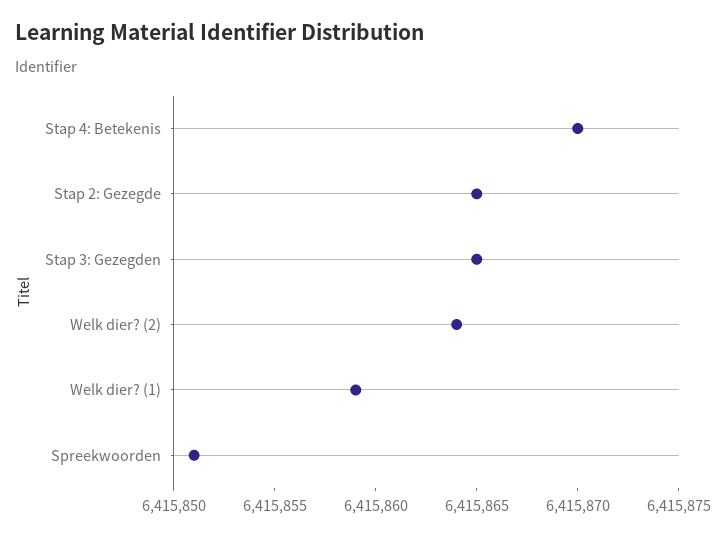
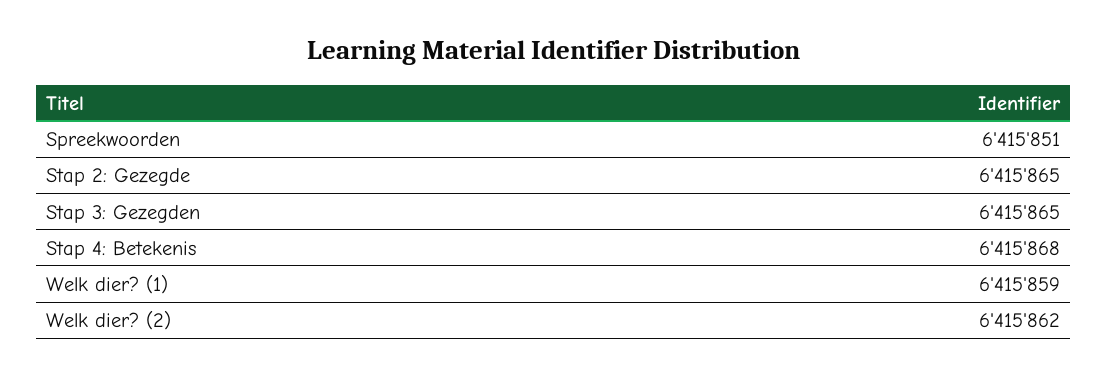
  {
-   "Stap 4: Betekenis": 6415870,
+   "Stap 4: Betekenis": 6415868,
    "Stap 2: Gezegde": 6415865,
    "Stap 3: Gezegden": 6415865,
-   "Welk dier? (2)": 6415864,
+   "Welk dier? (2)": 6415862,
    "Welk dier? (1)": 6415859,
    "Spreekwoorden": 6415851
  }

